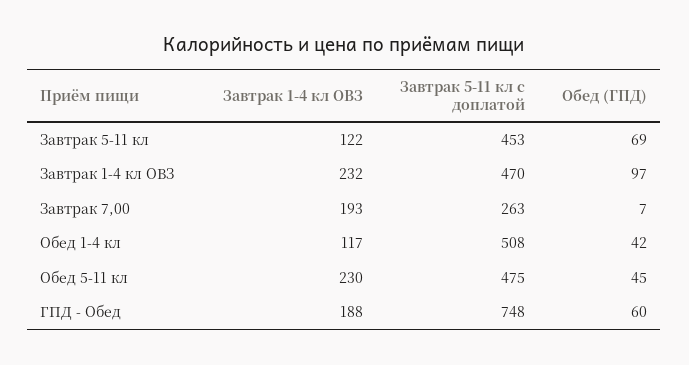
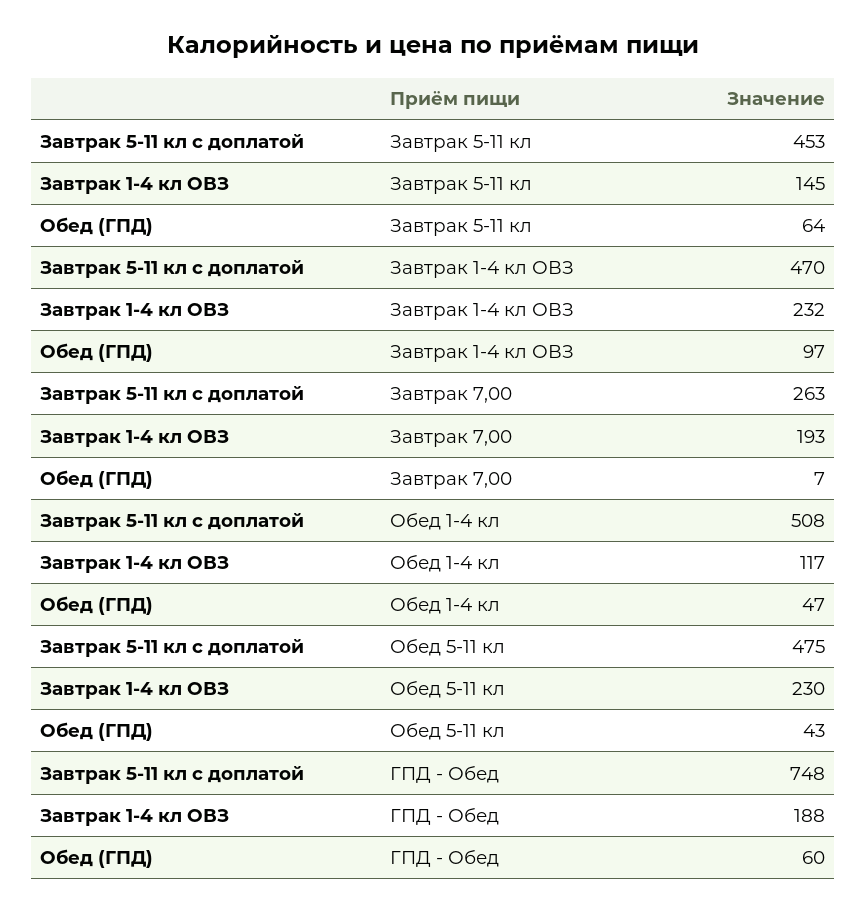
  {
    "Завтрак 1-4 кл ОВЗ": {
-     "Завтрак 5-11 кл": 122,
+     "Завтрак 5-11 кл": 145,
      "Завтрак 1-4 кл ОВЗ": 232,
      "Завтрак 7,00": 193,
      "Обед 1-4 кл": 117,
      "Обед 5-11 кл": 230,
      "ГПД - Обед": 188
    },
    "Завтрак 5-11 кл с доплатой": {
      "Завтрак 5-11 кл": 453,
      "Завтрак 1-4 кл ОВЗ": 470,
      "Завтрак 7,00": 263,
      "Обед 1-4 кл": 508,
      "Обед 5-11 кл": 475,
      "ГПД - Обед": 748
    },
    "Обед (ГПД)": {
-     "Завтрак 5-11 кл": 69,
+     "Завтрак 5-11 кл": 64,
      "Завтрак 1-4 кл ОВЗ": 97,
      "Завтрак 7,00": 7,
-     "Обед 1-4 кл": 42,
+     "Обед 1-4 кл": 47,
-     "Обед 5-11 кл": 45,
+     "Обед 5-11 кл": 43,
      "ГПД - Обед": 60
    }
  }

